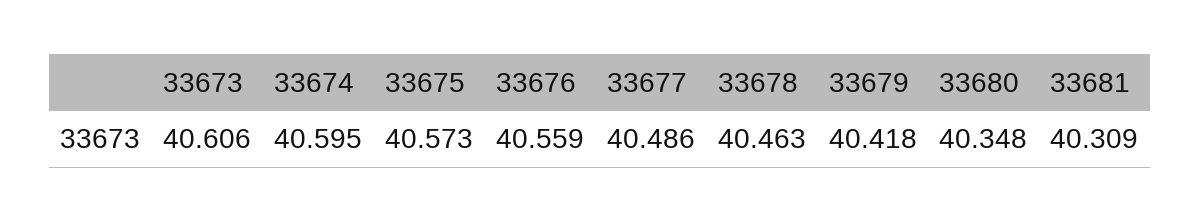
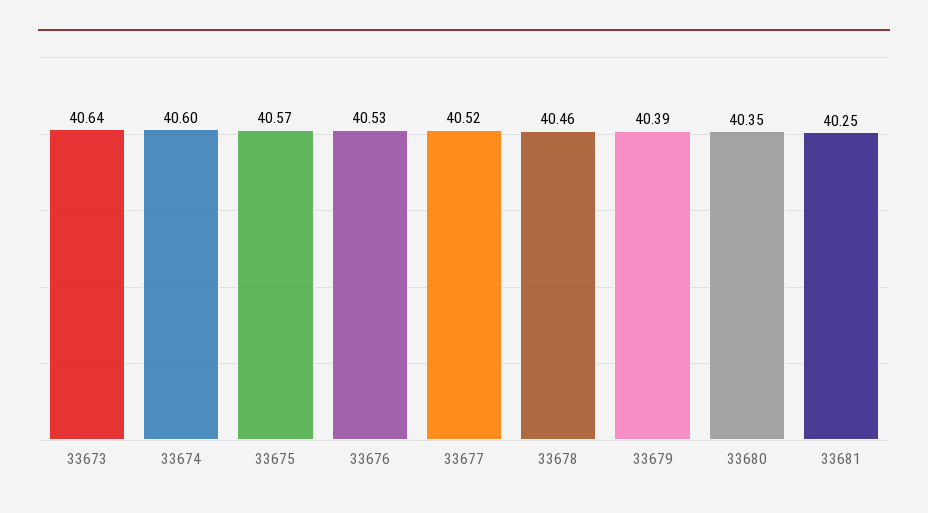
  {
-   "33673": 40.606,
+   "33673": 40.64,
    "33674": 40.595,
    "33675": 40.573,
-   "33676": 40.559,
+   "33676": 40.53,
-   "33677": 40.486,
+   "33677": 40.52,
    "33678": 40.463,
-   "33679": 40.418,
+   "33679": 40.39,
    "33680": 40.348,
-   "33681": 40.309
+   "33681": 40.25
  }

